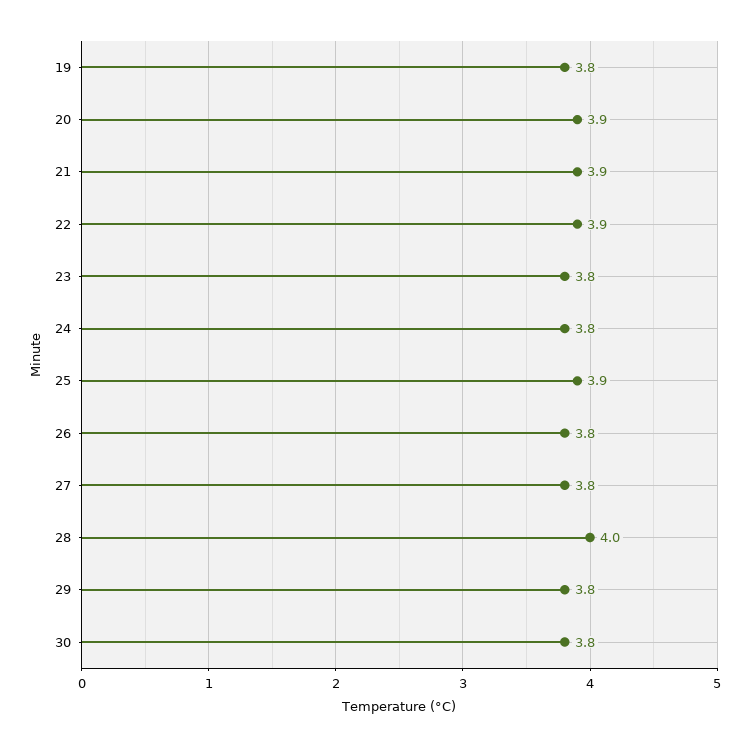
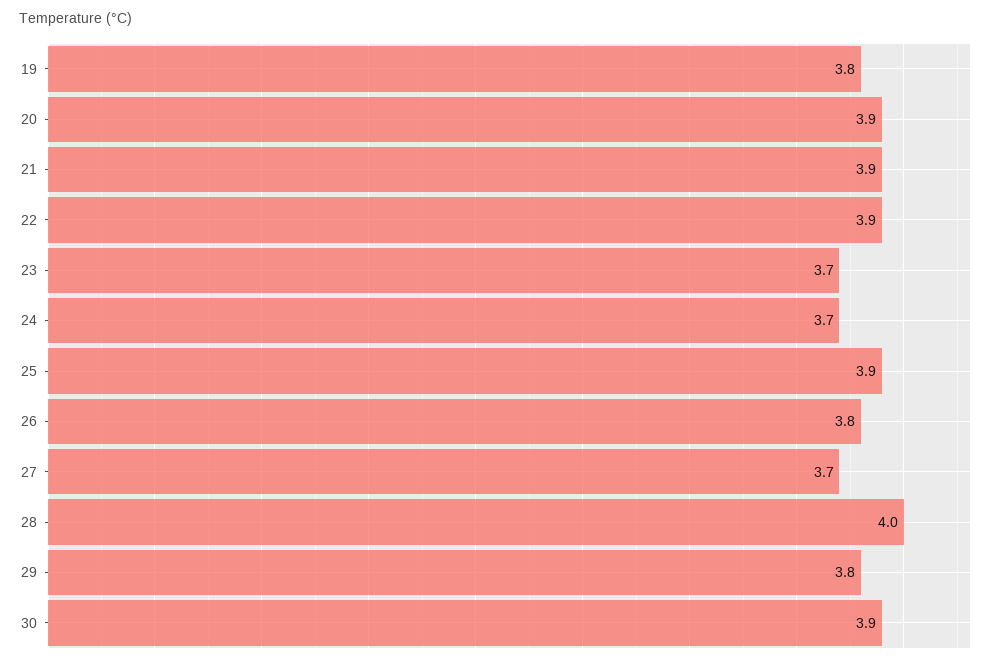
  {
    "19": 3.8,
    "20": 3.9,
    "21": 3.9,
    "22": 3.9,
-   "23": 3.8,
+   "23": 3.7,
-   "24": 3.8,
+   "24": 3.7,
    "25": 3.9,
    "26": 3.8,
-   "27": 3.8,
+   "27": 3.7,
    "28": 4,
    "29": 3.8,
-   "30": 3.8
+   "30": 3.9
  }

